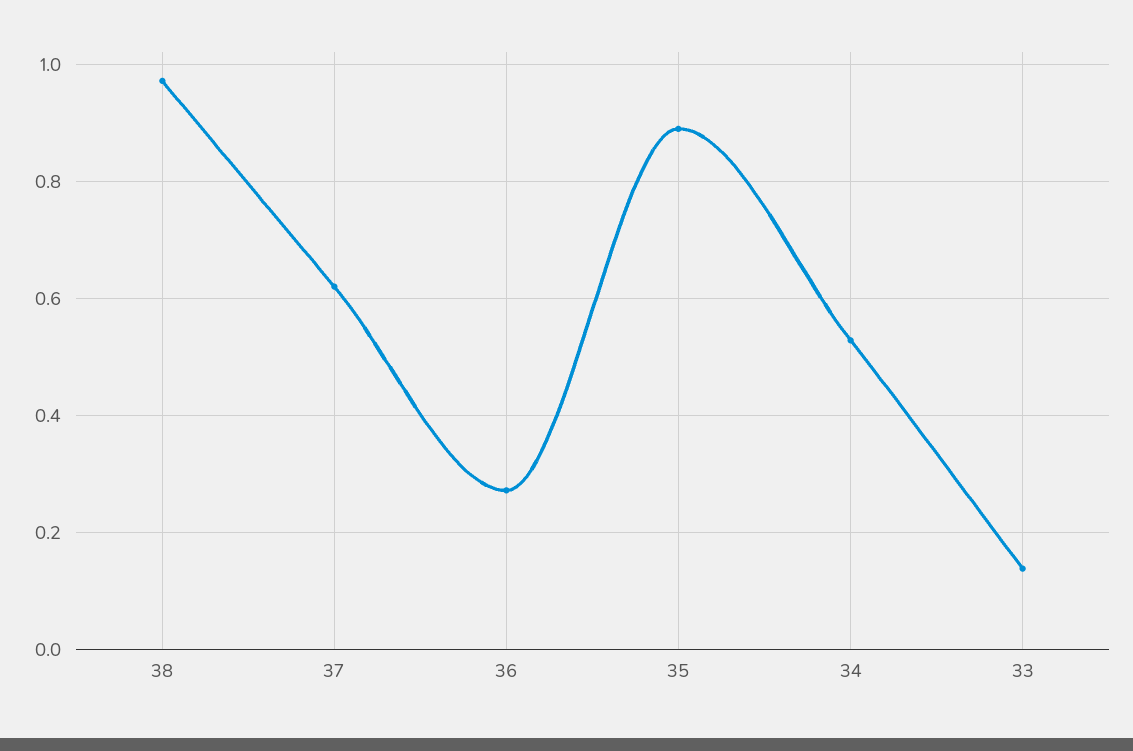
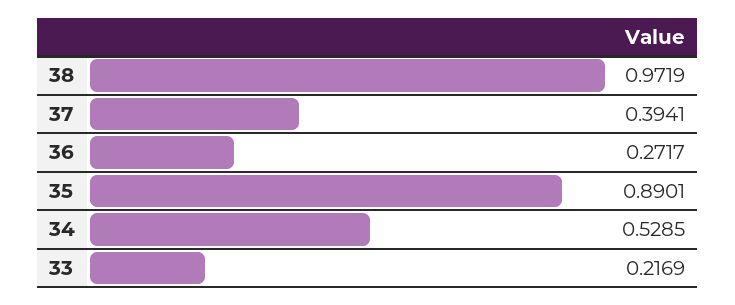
  {
    "38": 0.9719,
-   "37": 0.62,
+   "37": 0.3941,
    "36": 0.2717,
    "35": 0.8901,
    "34": 0.5285,
-   "33": 0.14
+   "33": 0.2169
  }

